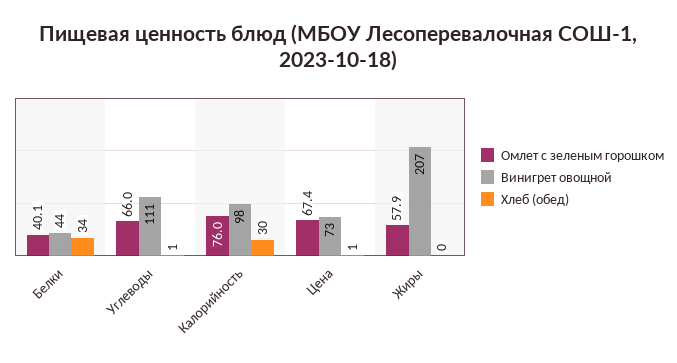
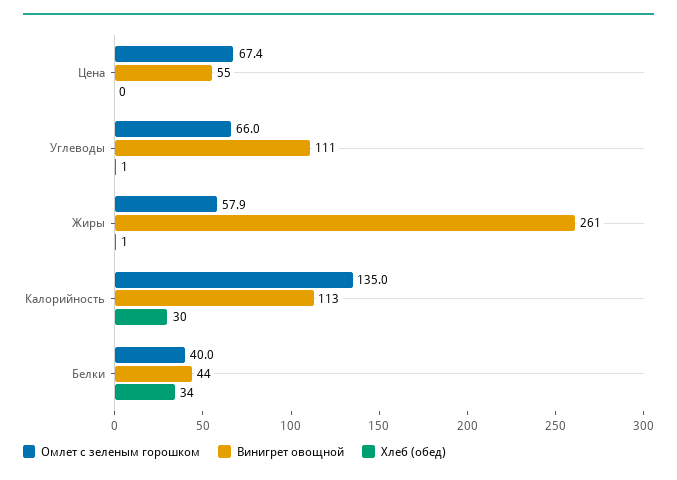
  {
    "Омлет с зеленым горошком": {
-     "Белки": 40.1,
+     "Белки": 40,
      "Углеводы": 66,
-     "Калорийность": 76,
+     "Калорийность": 135,
      "Цена": 67.4,
      "Жиры": 57.9
    },
    "Винигрет овощной": {
      "Белки": 44,
      "Углеводы": 111,
-     "Калорийность": 98,
+     "Калорийность": 113,
-     "Цена": 73,
+     "Цена": 55,
-     "Жиры": 207
+     "Жиры": 261
    },
    "Хлеб (обед)": {
      "Белки": 34,
      "Углеводы": 1,
      "Калорийность": 30,
-     "Цена": 1,
+     "Цена": 0,
-     "Жиры": 0
+     "Жиры": 1
    }
  }

